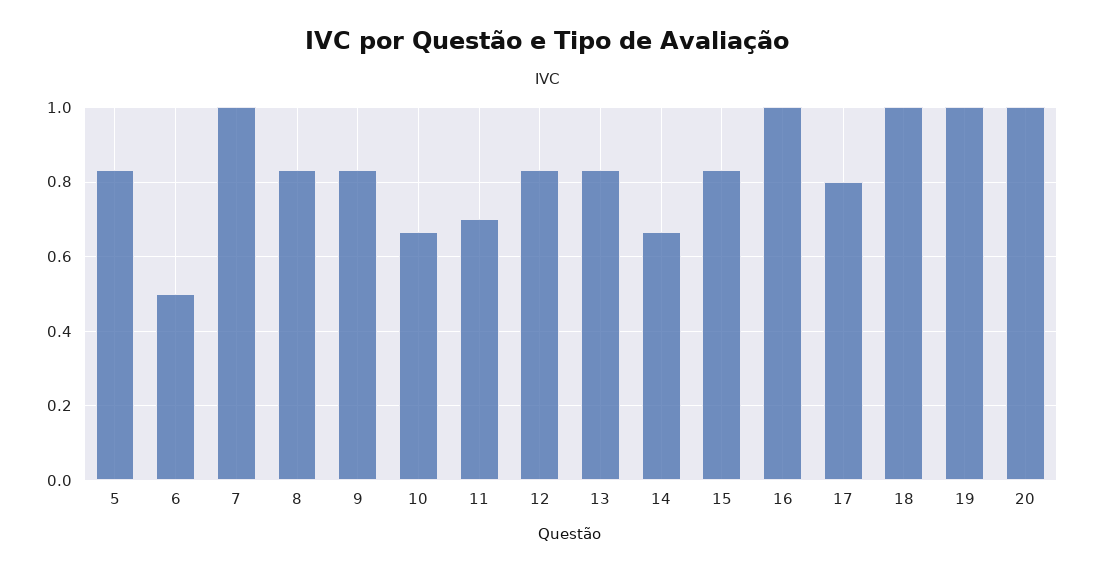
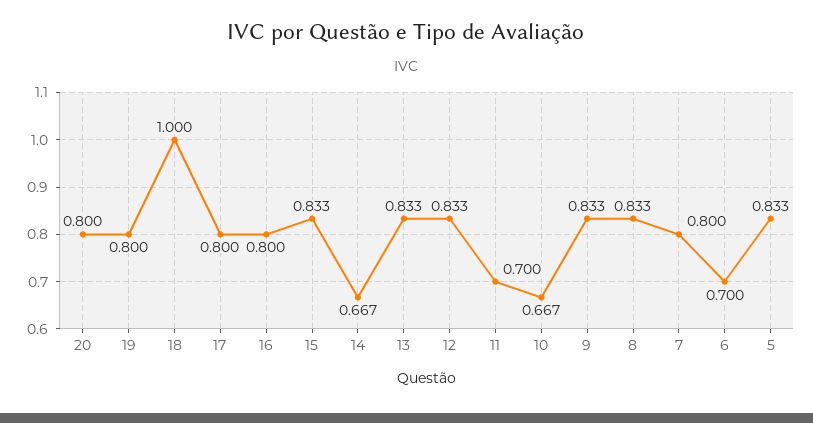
  {
    "5": 0.833,
-   "6": 0.5,
+   "6": 0.7,
-   "7": 1,
+   "7": 0.8,
    "8": 0.833,
    "9": 0.833,
    "10": 0.667,
    "11": 0.7,
    "12": 0.833,
    "13": 0.833,
    "14": 0.667,
    "15": 0.833,
-   "16": 1,
+   "16": 0.8,
    "17": 0.8,
    "18": 1,
-   "19": 1,
+   "19": 0.8,
-   "20": 1
+   "20": 0.8
  }

